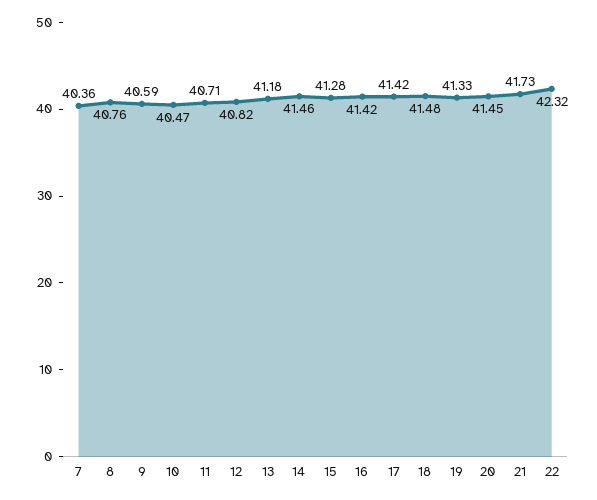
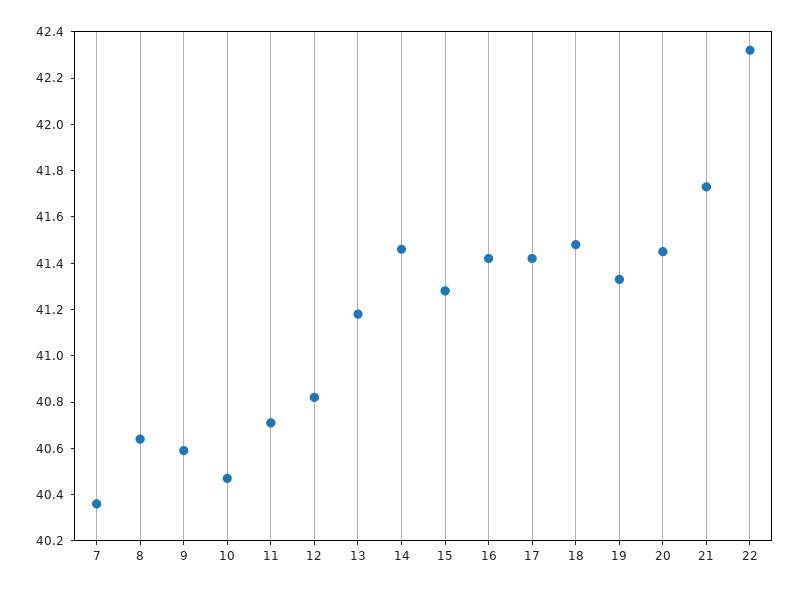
  {
    "7": 40.36,
-   "8": 40.76,
+   "8": 40.65,
    "9": 40.59,
    "10": 40.47,
    "11": 40.71,
    "12": 40.82,
    "13": 41.18,
    "14": 41.46,
    "15": 41.28,
    "16": 41.42,
    "17": 41.42,
    "18": 41.48,
    "19": 41.33,
    "20": 41.45,
    "21": 41.73,
    "22": 42.32
  }

